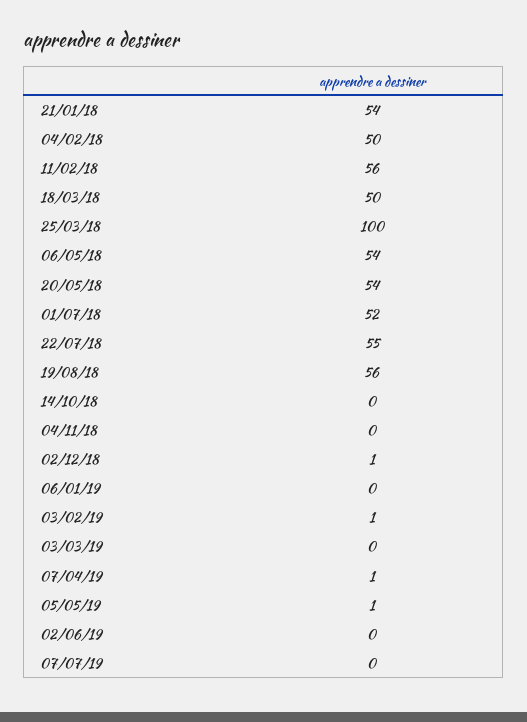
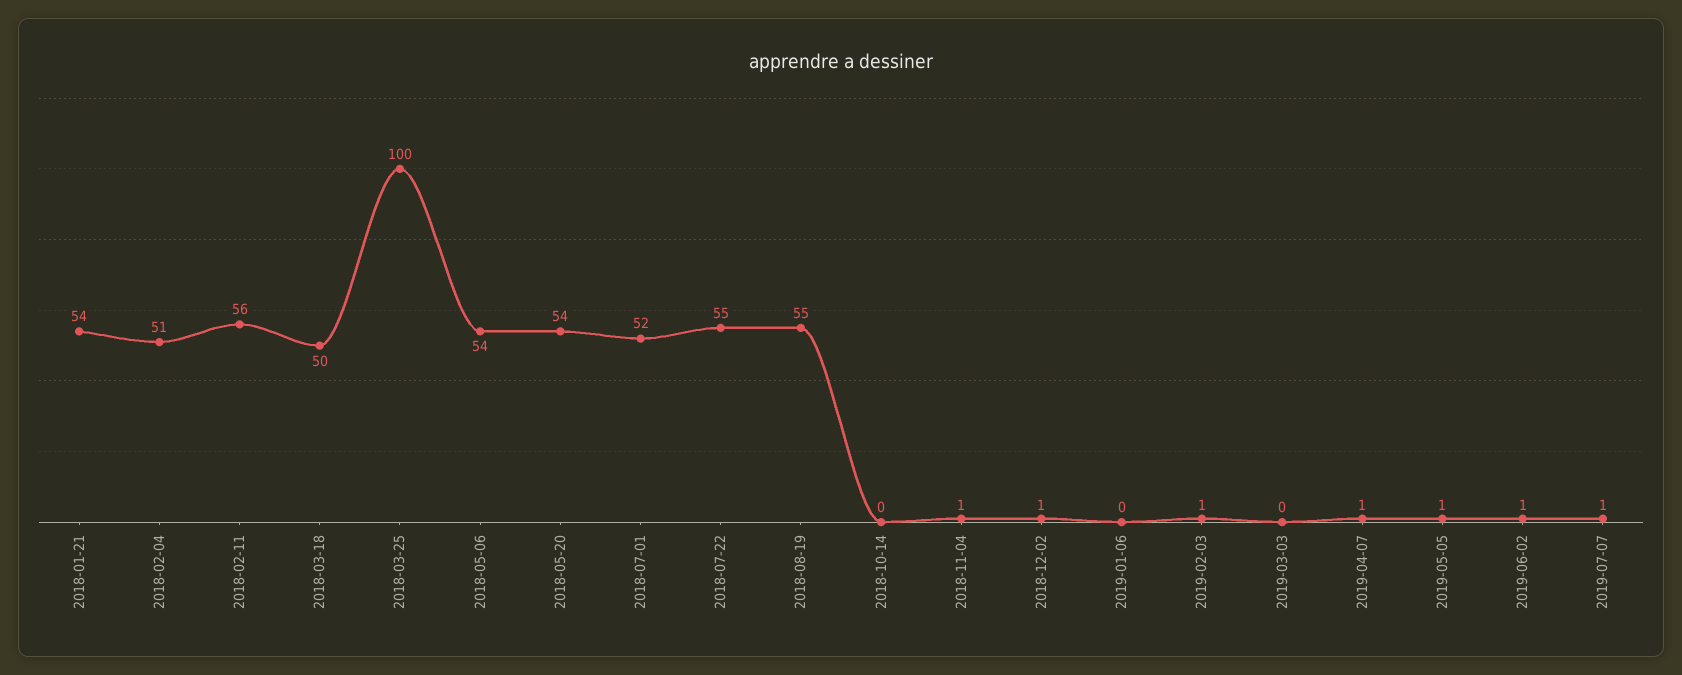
  {
    "21/01/18": 54,
-   "04/02/18": 50,
+   "04/02/18": 51,
    "11/02/18": 56,
    "18/03/18": 50,
    "25/03/18": 100,
    "06/05/18": 54,
    "20/05/18": 54,
    "01/07/18": 52,
    "22/07/18": 55,
-   "19/08/18": 56,
+   "19/08/18": 55,
    "14/10/18": 0,
-   "04/11/18": 0,
+   "04/11/18": 1,
    "02/12/18": 1,
    "06/01/19": 0,
    "03/02/19": 1,
    "03/03/19": 0,
    "07/04/19": 1,
    "05/05/19": 1,
-   "02/06/19": 0,
+   "02/06/19": 1,
-   "07/07/19": 0
+   "07/07/19": 1
  }

